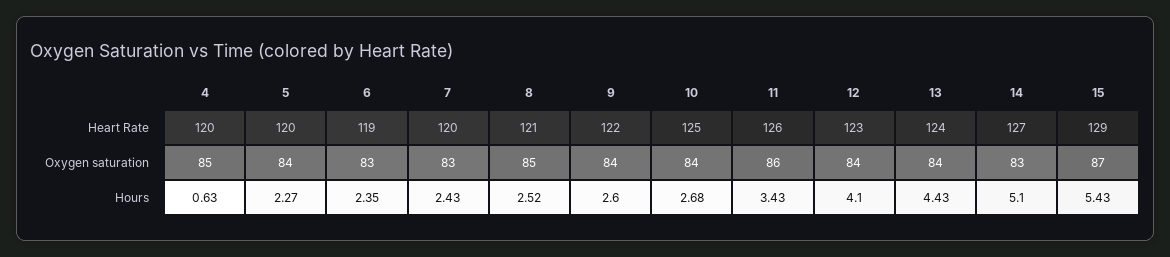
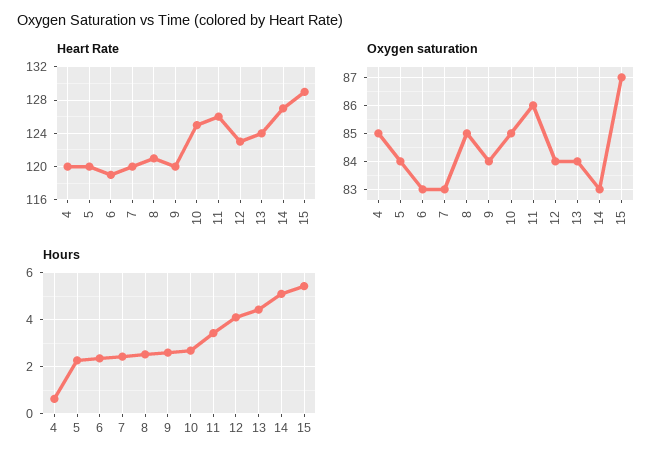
  {
    "Heart Rate": {
      "4": 120,
      "5": 120,
      "6": 119,
      "7": 120,
      "8": 121,
-     "9": 122,
+     "9": 120,
      "10": 125,
      "11": 126,
      "12": 123,
      "13": 124,
      "14": 127,
      "15": 129
    },
    "Oxygen saturation": {
      "4": 85,
      "5": 84,
      "6": 83,
      "7": 83,
      "8": 85,
      "9": 84,
-     "10": 84,
+     "10": 85,
      "11": 86,
      "12": 84,
      "13": 84,
      "14": 83,
      "15": 87
    },
    "Hours": {
      "4": 0.63,
      "5": 2.27,
      "6": 2.35,
      "7": 2.43,
      "8": 2.52,
      "9": 2.6,
      "10": 2.68,
      "11": 3.43,
      "12": 4.1,
      "13": 4.43,
      "14": 5.1,
      "15": 5.43
    }
  }

